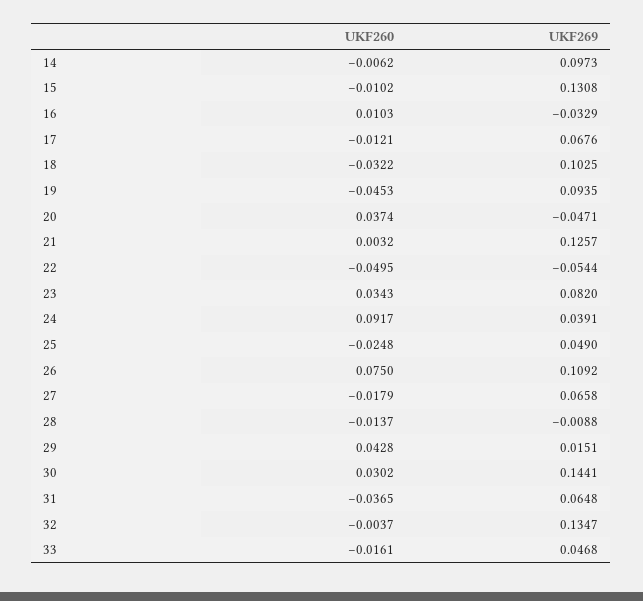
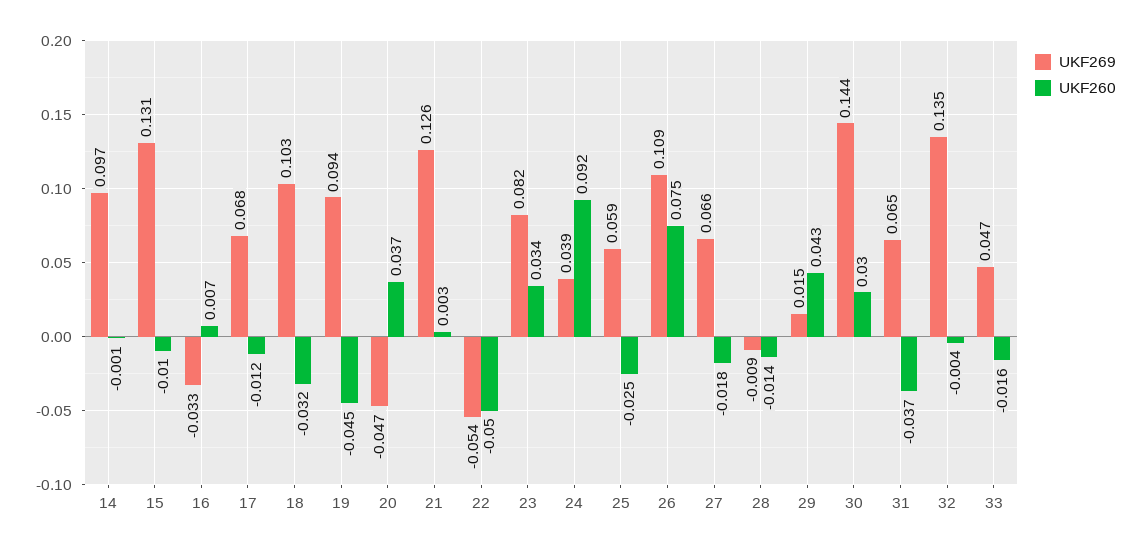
  {
    "UKF260": {
-     "14": -0.0062,
+     "14": -0.001,
      "15": -0.0102,
-     "16": 0.0103,
+     "16": 0.007,
      "17": -0.0121,
      "18": -0.0322,
      "19": -0.0453,
      "20": 0.0374,
      "21": 0.0032,
      "22": -0.0495,
      "23": 0.0343,
      "24": 0.0917,
      "25": -0.0248,
      "26": 0.075,
      "27": -0.0179,
      "28": -0.0137,
      "29": 0.0428,
      "30": 0.0302,
      "31": -0.0365,
      "32": -0.0037,
      "33": -0.0161
    },
    "UKF269": {
      "14": 0.0973,
      "15": 0.1308,
      "16": -0.0329,
      "17": 0.0676,
      "18": 0.1025,
      "19": 0.0935,
      "20": -0.0471,
      "21": 0.1257,
      "22": -0.0544,
      "23": 0.082,
      "24": 0.0391,
-     "25": 0.049,
+     "25": 0.059,
      "26": 0.1092,
      "27": 0.0658,
      "28": -0.0088,
      "29": 0.0151,
      "30": 0.1441,
      "31": 0.0648,
      "32": 0.1347,
      "33": 0.0468
    }
  }

